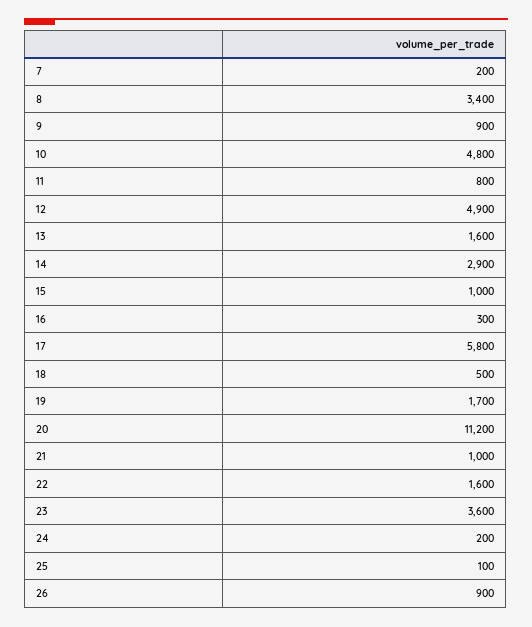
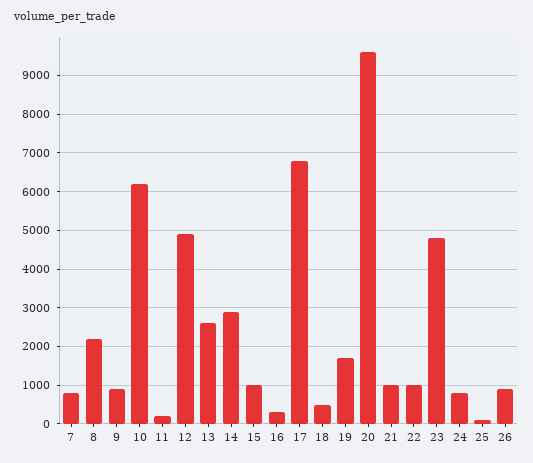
  {
-   "7": 200,
+   "7": 800,
-   "8": 3400,
+   "8": 2200,
    "9": 900,
-   "10": 4800,
+   "10": 6200,
-   "11": 800,
+   "11": 200,
    "12": 4900,
-   "13": 1600,
+   "13": 2600,
    "14": 2900,
    "15": 1000,
    "16": 300,
-   "17": 5800,
+   "17": 6800,
    "18": 500,
    "19": 1700,
-   "20": 11200,
+   "20": 9600,
    "21": 1000,
-   "22": 1600,
+   "22": 1000,
-   "23": 3600,
+   "23": 4800,
-   "24": 200,
+   "24": 800,
    "25": 100,
    "26": 900
  }

